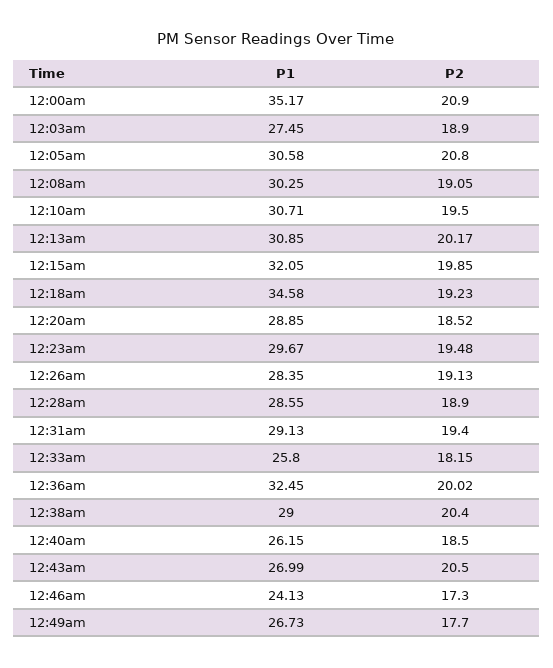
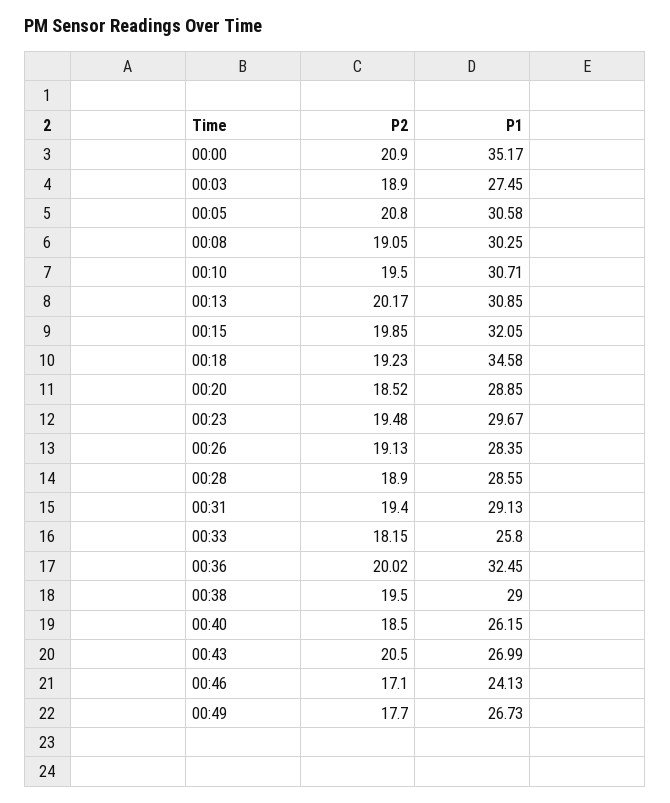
  {
    "P1": {
      "12:00am": 35.17,
      "12:03am": 27.45,
      "12:05am": 30.58,
      "12:08am": 30.25,
      "12:10am": 30.71,
      "12:13am": 30.85,
      "12:15am": 32.05,
      "12:18am": 34.58,
      "12:20am": 28.85,
      "12:23am": 29.67,
      "12:26am": 28.35,
      "12:28am": 28.55,
      "12:31am": 29.13,
      "12:33am": 25.8,
      "12:36am": 32.45,
      "12:38am": 29,
      "12:40am": 26.15,
      "12:43am": 26.99,
      "12:46am": 24.13,
      "12:49am": 26.73
    },
    "P2": {
      "12:00am": 20.9,
      "12:03am": 18.9,
      "12:05am": 20.8,
      "12:08am": 19.05,
      "12:10am": 19.5,
      "12:13am": 20.17,
      "12:15am": 19.85,
      "12:18am": 19.23,
      "12:20am": 18.52,
      "12:23am": 19.48,
      "12:26am": 19.13,
      "12:28am": 18.9,
      "12:31am": 19.4,
      "12:33am": 18.15,
      "12:36am": 20.02,
-     "12:38am": 20.4,
+     "12:38am": 19.5,
      "12:40am": 18.5,
      "12:43am": 20.5,
-     "12:46am": 17.3,
+     "12:46am": 17.1,
      "12:49am": 17.7
    }
  }

